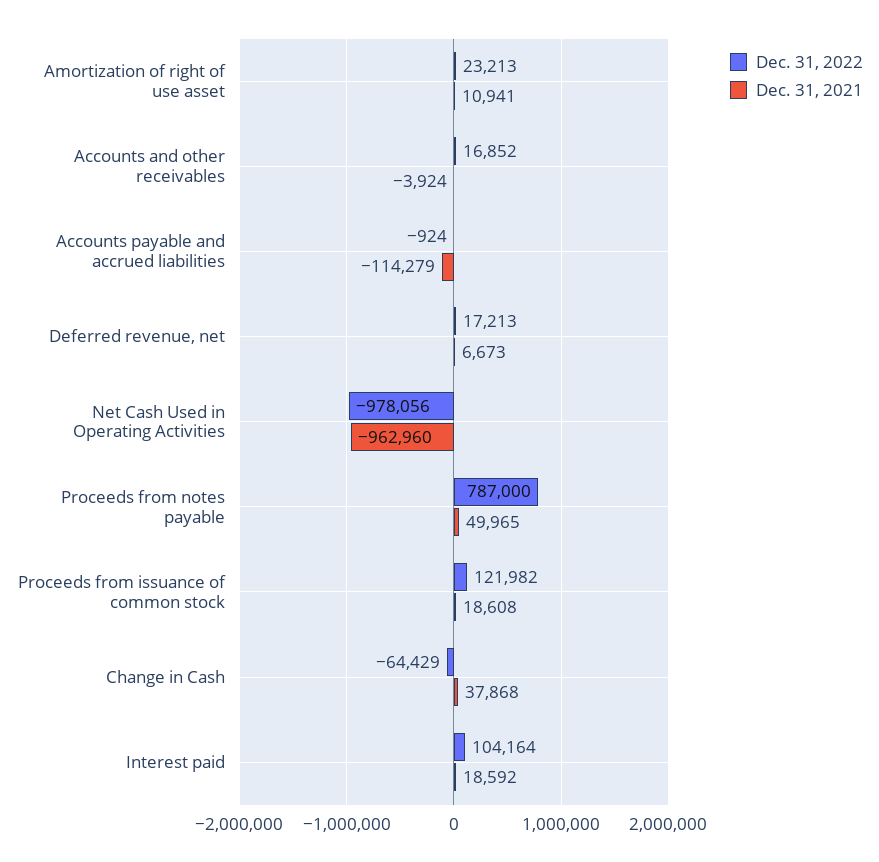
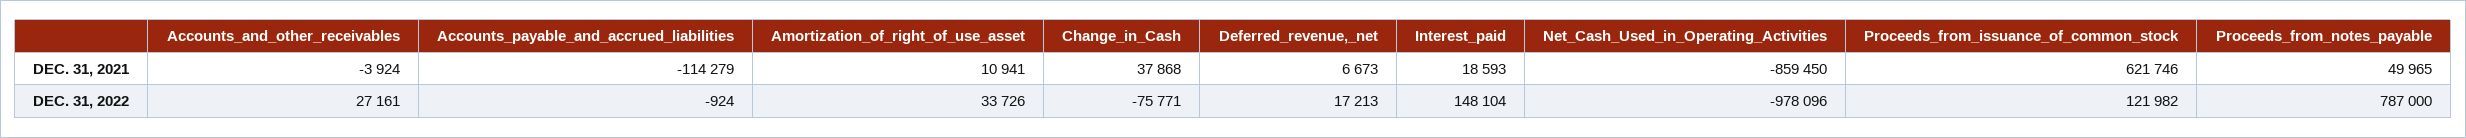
  {
    "Dec. 31, 2022": {
-     "Amortization of right of use asset": 23213,
+     "Amortization of right of use asset": 33726,
-     "Accounts and other receivables": 16852,
+     "Accounts and other receivables": 27161,
      "Accounts payable and accrued liabilities": -924,
      "Deferred revenue, net": 17213,
-     "Net Cash Used in Operating Activities": -978056,
+     "Net Cash Used in Operating Activities": -978096,
      "Proceeds from notes payable": 787000,
      "Proceeds from issuance of common stock": 121982,
-     "Change in Cash": -64429,
+     "Change in Cash": -75771,
-     "Interest paid": 104164
+     "Interest paid": 148104
    },
    "Dec. 31, 2021": {
      "Amortization of right of use asset": 10941,
      "Accounts and other receivables": -3924,
      "Accounts payable and accrued liabilities": -114279,
      "Deferred revenue, net": 6673,
-     "Net Cash Used in Operating Activities": -962960,
+     "Net Cash Used in Operating Activities": -859450,
      "Proceeds from notes payable": 49965,
-     "Proceeds from issuance of common stock": 18608,
+     "Proceeds from issuance of common stock": 621746,
      "Change in Cash": 37868,
-     "Interest paid": 18592
+     "Interest paid": 18593
    }
  }

